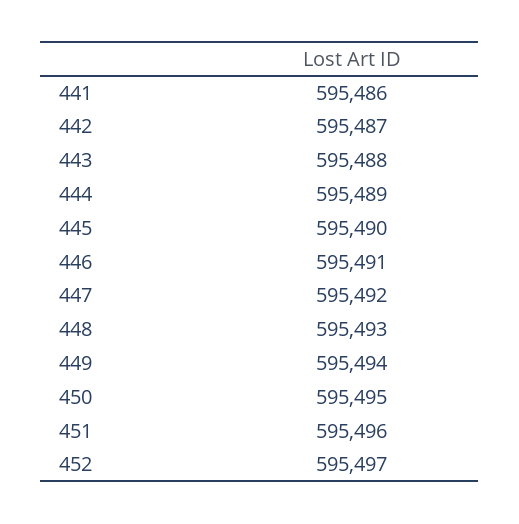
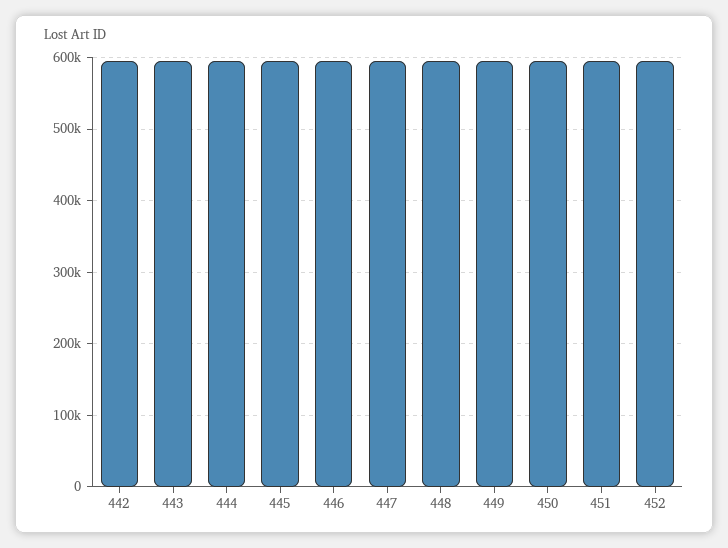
  {
-   "441": 595486,
    "442": 595487,
    "443": 595488,
    "444": 595489,
    "445": 595490,
    "446": 595491,
    "447": 595492,
    "448": 595493,
    "449": 595494,
    "450": 595495,
    "451": 595496,
    "452": 595497
  }

